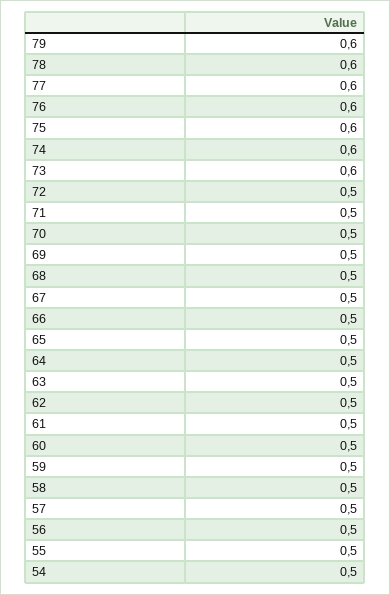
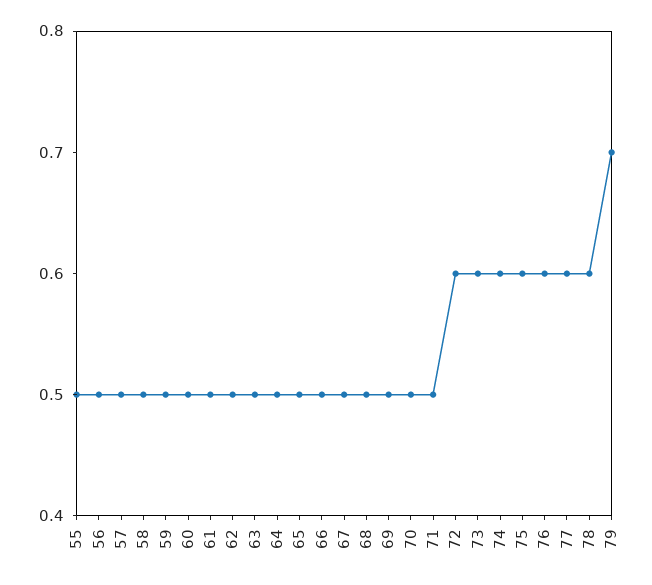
  {
-   "79": 0.6,
+   "79": 0.7,
    "78": 0.6,
    "77": 0.6,
    "76": 0.6,
    "75": 0.6,
    "74": 0.6,
    "73": 0.6,
-   "72": 0.5,
+   "72": 0.6,
    "71": 0.5,
    "70": 0.5,
    "69": 0.5,
    "68": 0.5,
    "67": 0.5,
    "66": 0.5,
    "65": 0.5,
    "64": 0.5,
    "63": 0.5,
    "62": 0.5,
    "61": 0.5,
    "60": 0.5,
    "59": 0.5,
    "58": 0.5,
    "57": 0.5,
    "56": 0.5,
-   "55": 0.5,
+   "55": 0.5
-   "54": 0.5
  }

